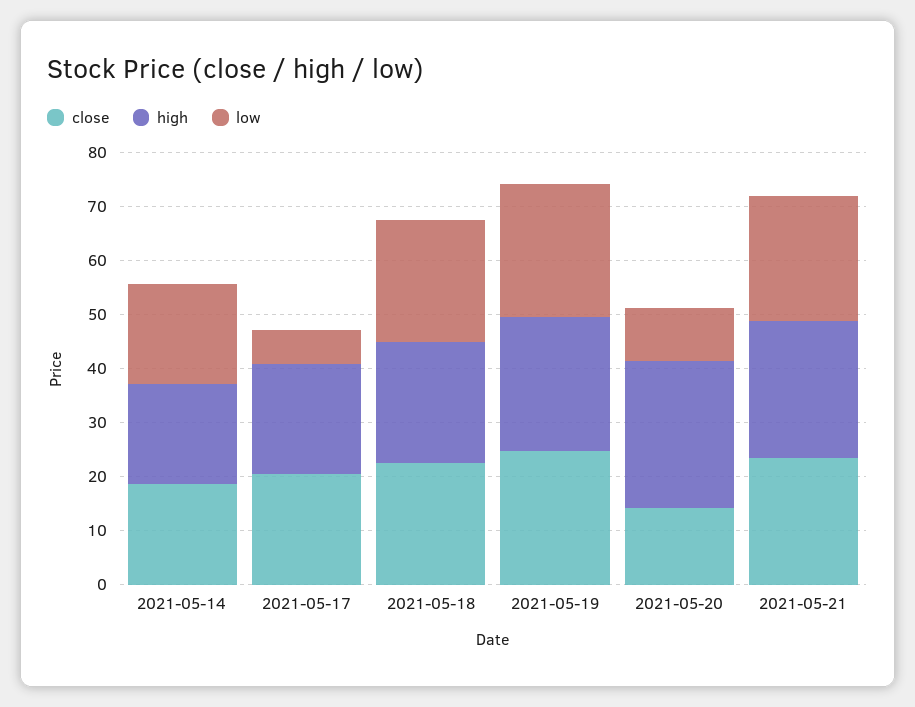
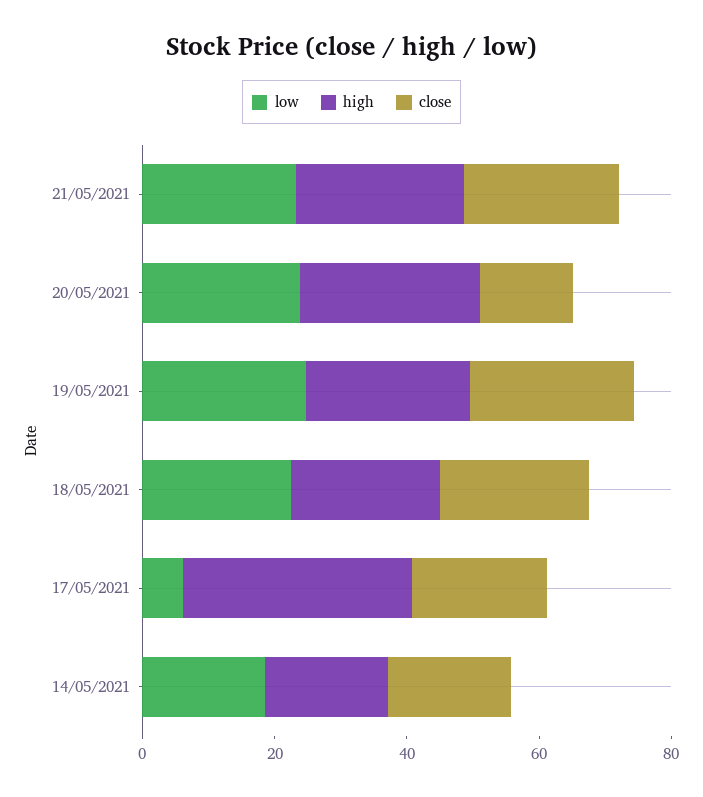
  {
    "close": {
      "2021-05-14": 18,
      "2021-05-17": 20,
      "2021-05-18": 22,
      "2021-05-19": 24,
      "2021-05-20": 14,
      "2021-05-21": 24
    },
    "high": {
      "2021-05-14": 18,
-     "2021-05-17": 20,
+     "2021-05-17": 35,
      "2021-05-18": 22,
      "2021-05-19": 24,
      "2021-05-20": 28,
      "2021-05-21": 26
    },
    "low": {
      "2021-05-14": 18,
      "2021-05-17": 6,
      "2021-05-18": 22,
      "2021-05-19": 24,
-     "2021-05-20": 10,
+     "2021-05-20": 25,
      "2021-05-21": 24
    }
  }

